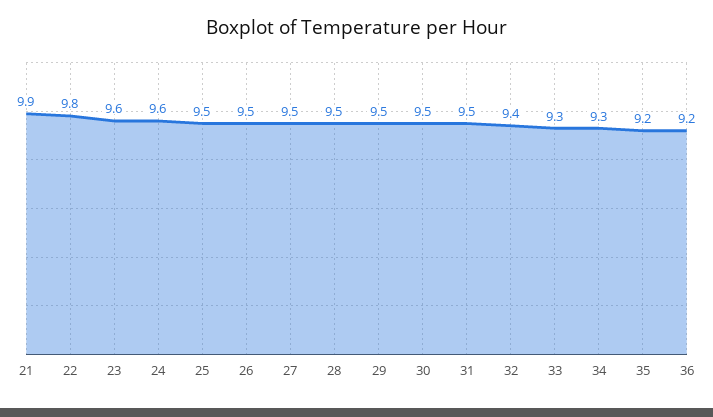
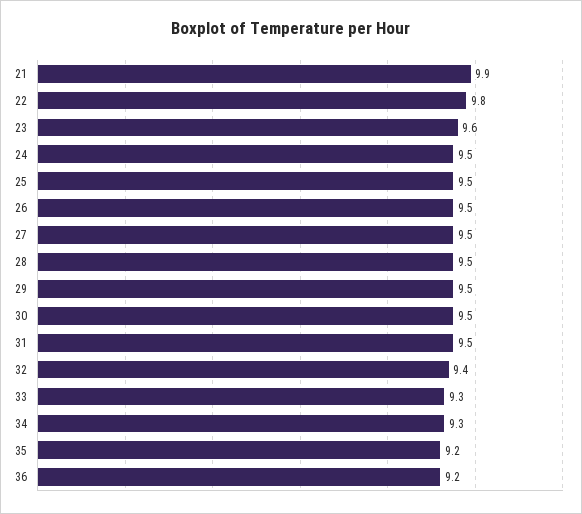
  {
    "21": 9.9,
    "22": 9.8,
    "23": 9.6,
-   "24": 9.6,
+   "24": 9.5,
    "25": 9.5,
    "26": 9.5,
    "27": 9.5,
    "28": 9.5,
    "29": 9.5,
    "30": 9.5,
    "31": 9.5,
    "32": 9.4,
    "33": 9.3,
    "34": 9.3,
    "35": 9.2,
    "36": 9.2
  }

